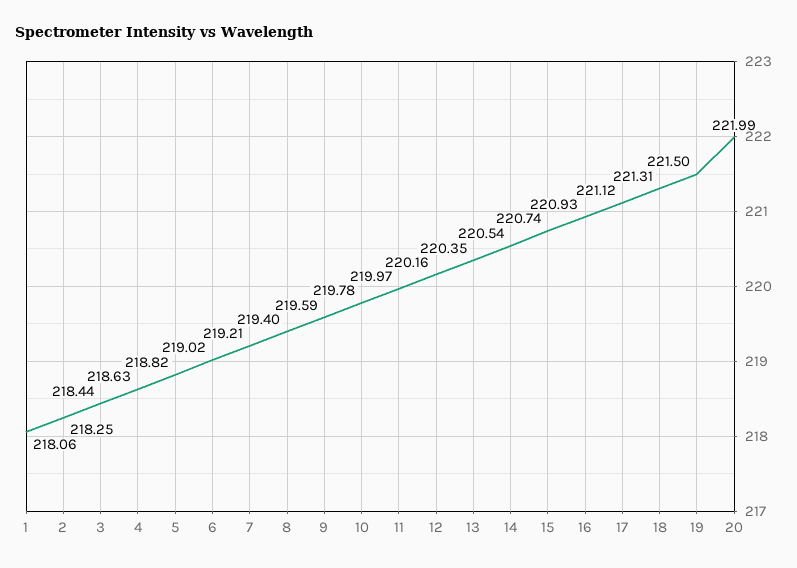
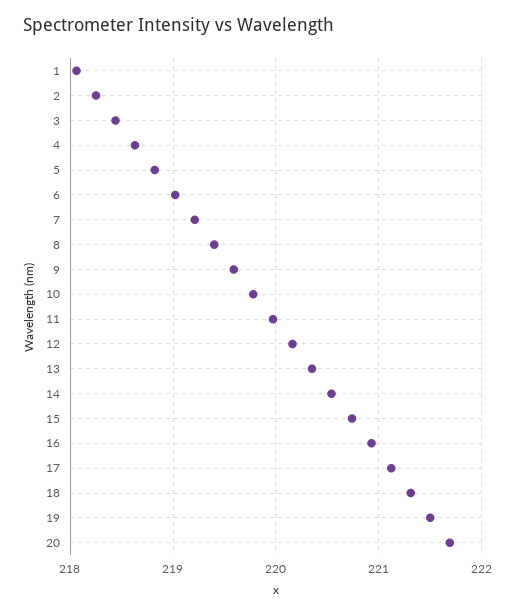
  {
    "1": 218.06,
    "2": 218.25,
    "3": 218.44,
    "4": 218.63,
    "5": 218.82,
    "6": 219.02,
    "7": 219.21,
    "8": 219.4,
    "9": 219.59,
    "10": 219.78,
    "11": 219.97,
    "12": 220.16,
    "13": 220.35,
    "14": 220.54,
    "15": 220.74,
    "16": 220.93,
    "17": 221.12,
    "18": 221.31,
    "19": 221.5,
-   "20": 221.99
+   "20": 221.7
  }

